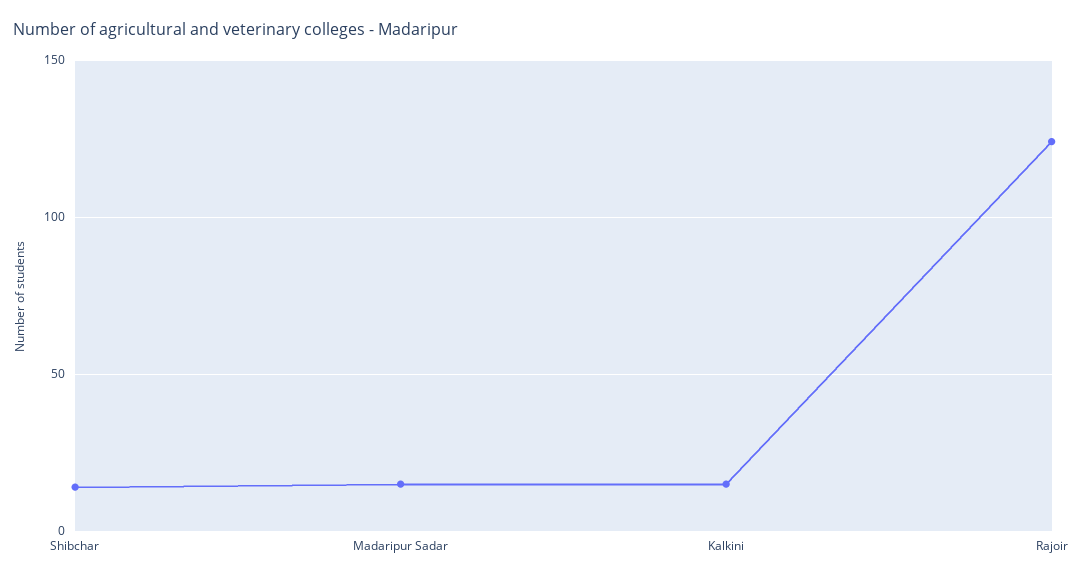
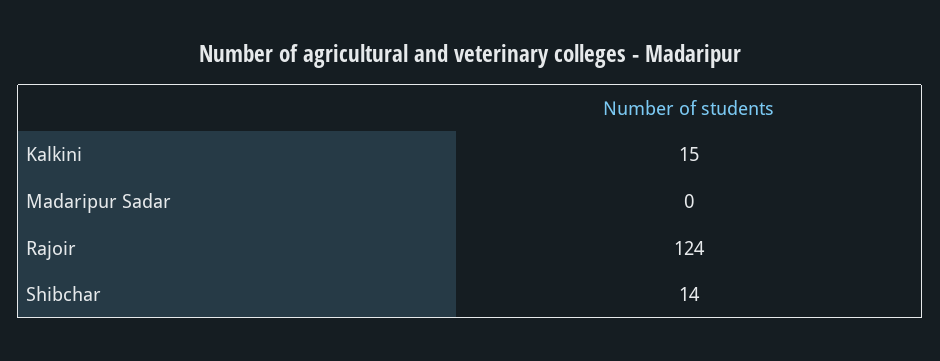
  {
    "Shibchar": 14,
-   "Madaripur Sadar": 15,
+   "Madaripur Sadar": 0,
    "Kalkini": 15,
    "Rajoir": 124
  }

